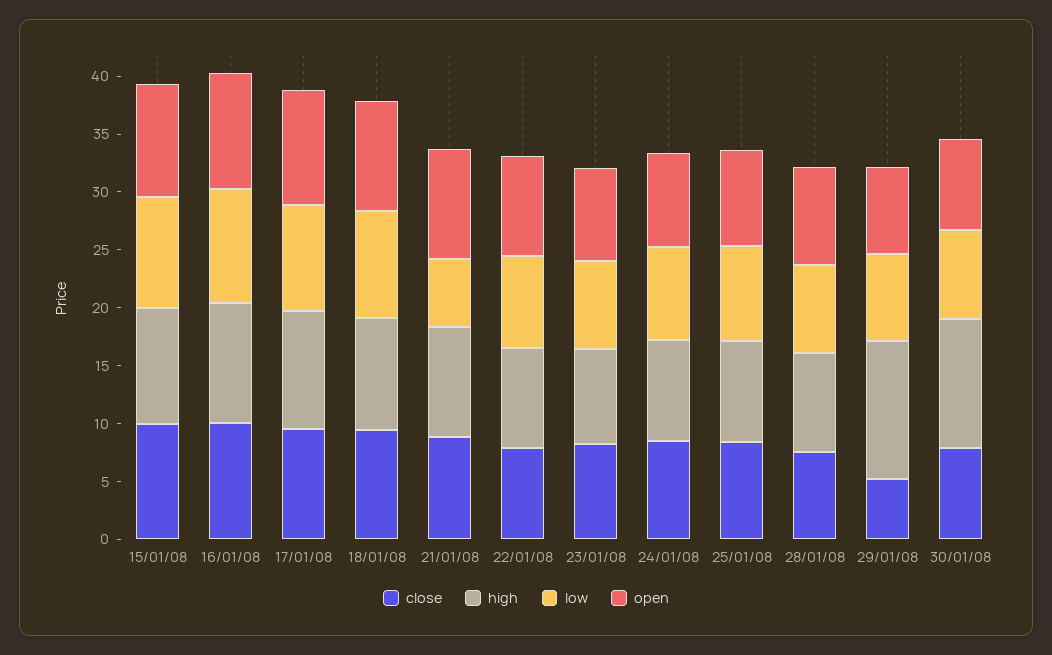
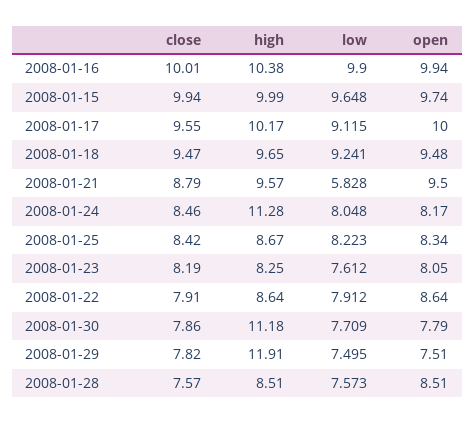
  {
    "close": {
      "15/01/08": 9.94,
      "16/01/08": 10.01,
      "17/01/08": 9.55,
      "18/01/08": 9.47,
      "21/01/08": 8.79,
      "22/01/08": 7.91,
      "23/01/08": 8.19,
      "24/01/08": 8.46,
      "25/01/08": 8.42,
      "28/01/08": 7.57,
-     "29/01/08": 5,
+     "29/01/08": 7.82,
      "30/01/08": 7.86
    },
    "high": {
      "15/01/08": 9.99,
      "16/01/08": 10.38,
      "17/01/08": 10.17,
      "18/01/08": 9.65,
      "21/01/08": 9.57,
      "22/01/08": 8.64,
      "23/01/08": 8.25,
-     "24/01/08": 9,
+     "24/01/08": 11.28,
      "25/01/08": 8.67,
      "28/01/08": 8.51,
      "29/01/08": 11.91,
      "30/01/08": 11.18
    },
    "low": {
      "15/01/08": 9.648,
      "16/01/08": 9.9,
      "17/01/08": 9.115,
      "18/01/08": 9.241,
      "21/01/08": 5.828,
      "22/01/08": 7.912,
      "23/01/08": 7.612,
      "24/01/08": 8.048,
      "25/01/08": 8.223,
      "28/01/08": 7.573,
      "29/01/08": 7.495,
      "30/01/08": 7.709
    },
    "open": {
      "15/01/08": 9.74,
      "16/01/08": 9.94,
      "17/01/08": 10,
      "18/01/08": 9.48,
      "21/01/08": 9.5,
      "22/01/08": 8.64,
      "23/01/08": 8.05,
      "24/01/08": 8.17,
      "25/01/08": 8.34,
      "28/01/08": 8.51,
      "29/01/08": 7.51,
      "30/01/08": 7.79
    }
  }

